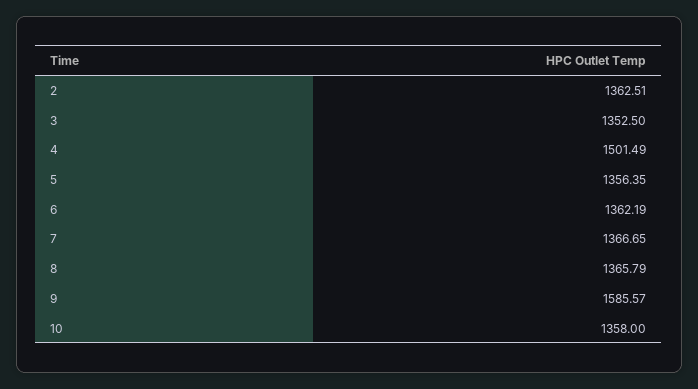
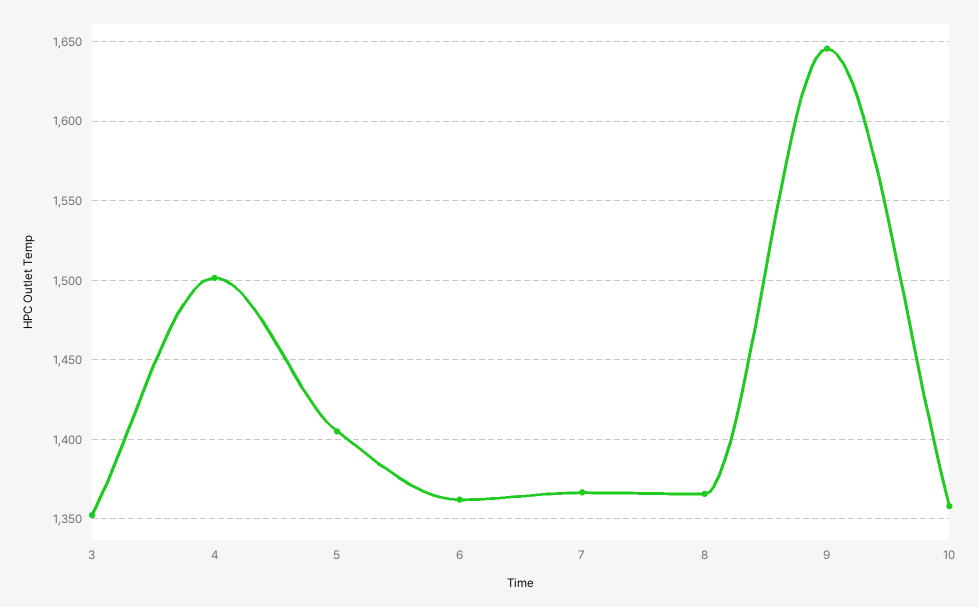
  {
-   "2": 1362.51,
    "3": 1352.5,
    "4": 1501.49,
-   "5": 1356.35,
+   "5": 1405,
    "6": 1362.19,
    "7": 1366.65,
    "8": 1365.79,
-   "9": 1585.57,
+   "9": 1645,
    "10": 1358
  }

